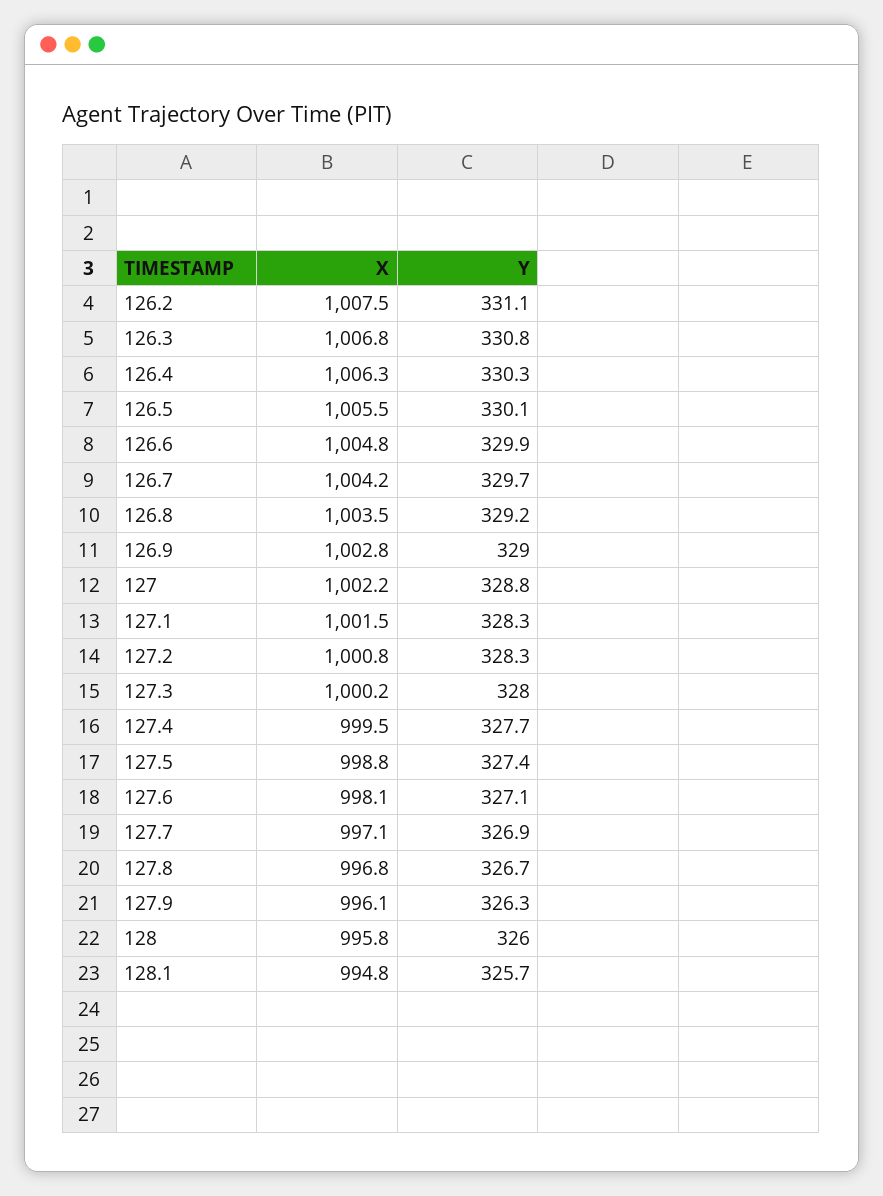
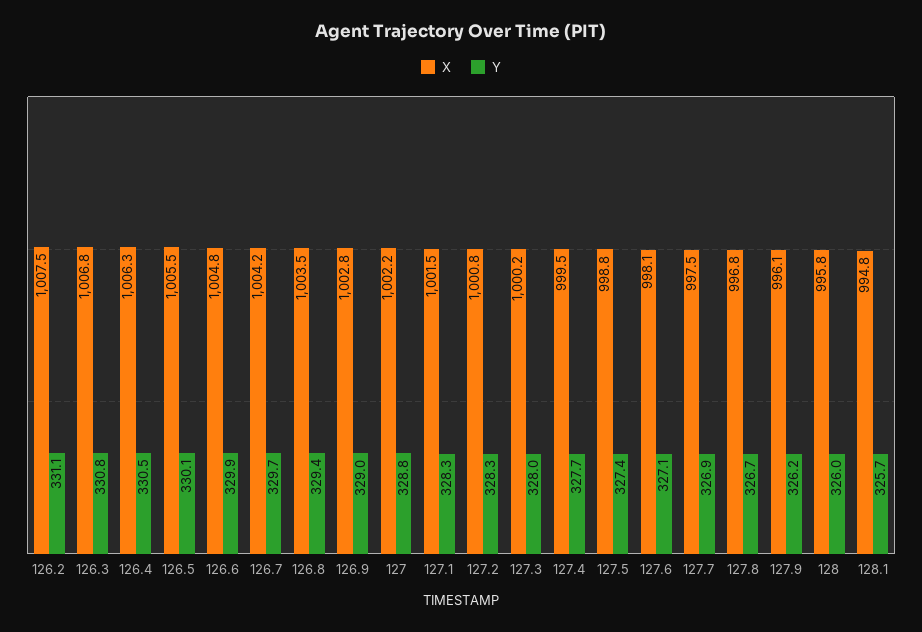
  {
    "X": {
      "126.2": 1007.5,
      "126.3": 1006.8,
      "126.4": 1006.3,
      "126.5": 1005.5,
      "126.6": 1004.8,
      "126.7": 1004.2,
      "126.8": 1003.5,
      "126.9": 1002.8,
      "127": 1002.2,
      "127.1": 1001.5,
      "127.2": 1000.8,
      "127.3": 1000.2,
      "127.4": 999.5,
      "127.5": 998.8,
      "127.6": 998.1,
-     "127.7": 997.1,
+     "127.7": 997.5,
      "127.8": 996.8,
      "127.9": 996.1,
      "128": 995.8,
      "128.1": 994.8
    },
    "Y": {
      "126.2": 331.1,
      "126.3": 330.8,
-     "126.4": 330.3,
+     "126.4": 330.5,
      "126.5": 330.1,
      "126.6": 329.9,
      "126.7": 329.7,
-     "126.8": 329.2,
+     "126.8": 329.4,
      "126.9": 329,
      "127": 328.8,
      "127.1": 328.3,
      "127.2": 328.3,
      "127.3": 328,
      "127.4": 327.7,
      "127.5": 327.4,
      "127.6": 327.1,
      "127.7": 326.9,
      "127.8": 326.7,
-     "127.9": 326.3,
+     "127.9": 326.2,
      "128": 326,
      "128.1": 325.7
    }
  }

